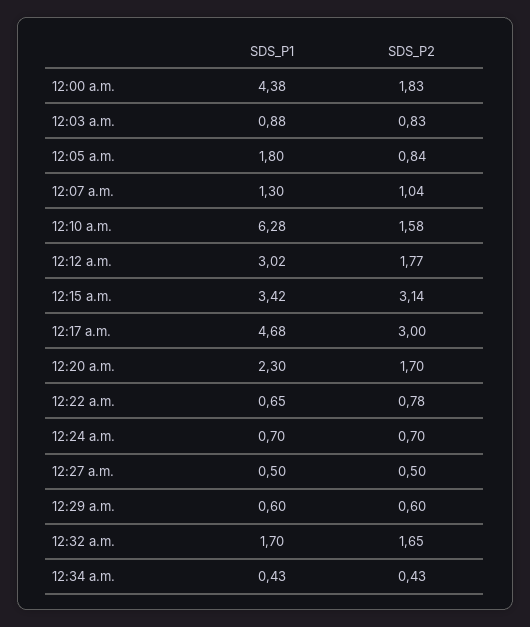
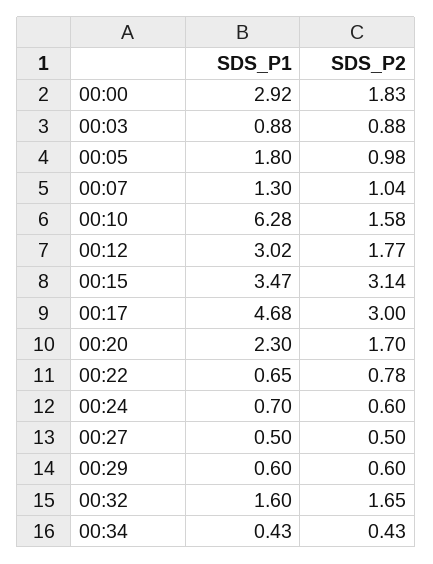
  {
    "SDS_P1": {
-     "12:00 a.m.": 4.38,
+     "12:00 a.m.": 2.92,
      "12:03 a.m.": 0.88,
      "12:05 a.m.": 1.8,
      "12:07 a.m.": 1.3,
      "12:10 a.m.": 6.28,
      "12:12 a.m.": 3.02,
-     "12:15 a.m.": 3.42,
+     "12:15 a.m.": 3.47,
      "12:17 a.m.": 4.68,
      "12:20 a.m.": 2.3,
      "12:22 a.m.": 0.65,
      "12:24 a.m.": 0.7,
      "12:27 a.m.": 0.5,
      "12:29 a.m.": 0.6,
-     "12:32 a.m.": 1.7,
+     "12:32 a.m.": 1.6,
      "12:34 a.m.": 0.43
    },
    "SDS_P2": {
      "12:00 a.m.": 1.83,
-     "12:03 a.m.": 0.83,
+     "12:03 a.m.": 0.88,
-     "12:05 a.m.": 0.84,
+     "12:05 a.m.": 0.98,
      "12:07 a.m.": 1.04,
      "12:10 a.m.": 1.58,
      "12:12 a.m.": 1.77,
      "12:15 a.m.": 3.14,
      "12:17 a.m.": 3,
      "12:20 a.m.": 1.7,
      "12:22 a.m.": 0.78,
-     "12:24 a.m.": 0.7,
+     "12:24 a.m.": 0.6,
      "12:27 a.m.": 0.5,
      "12:29 a.m.": 0.6,
      "12:32 a.m.": 1.65,
      "12:34 a.m.": 0.43
    }
  }

